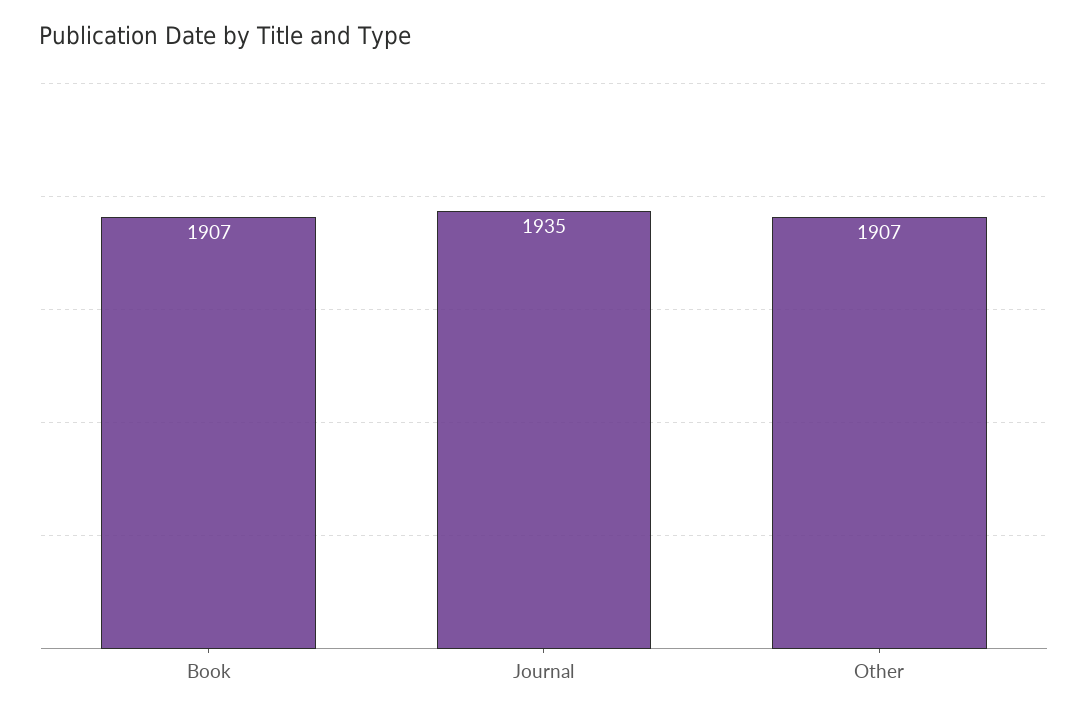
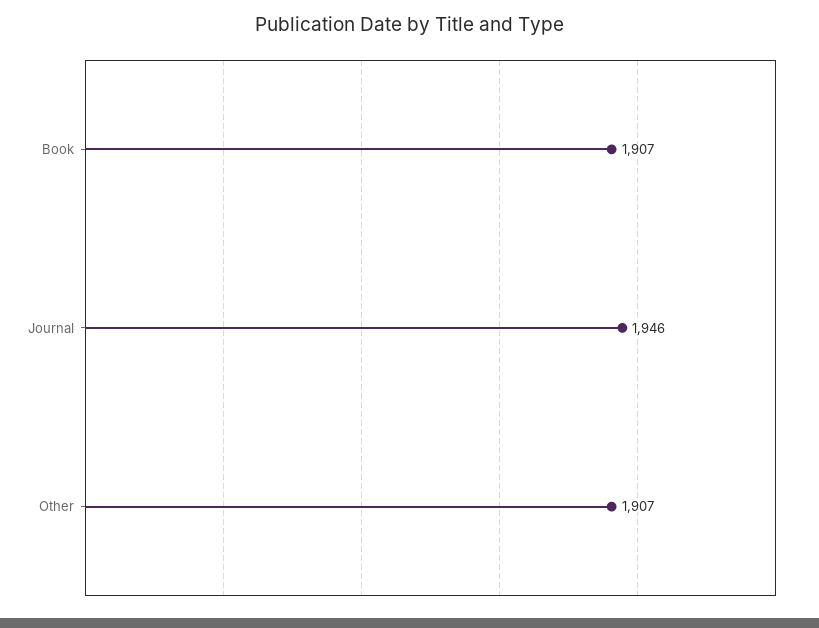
  {
    "Book": 1907,
-   "Journal": 1935,
+   "Journal": 1946,
    "Other": 1907
  }

